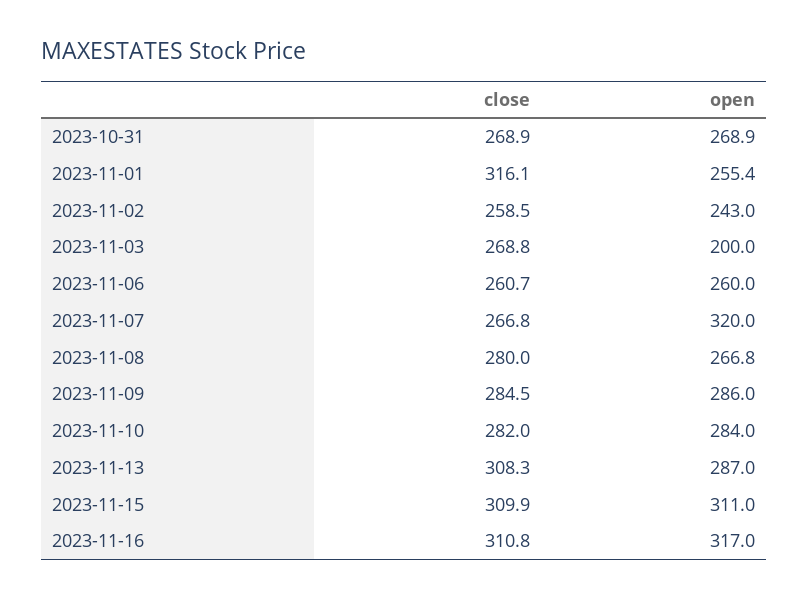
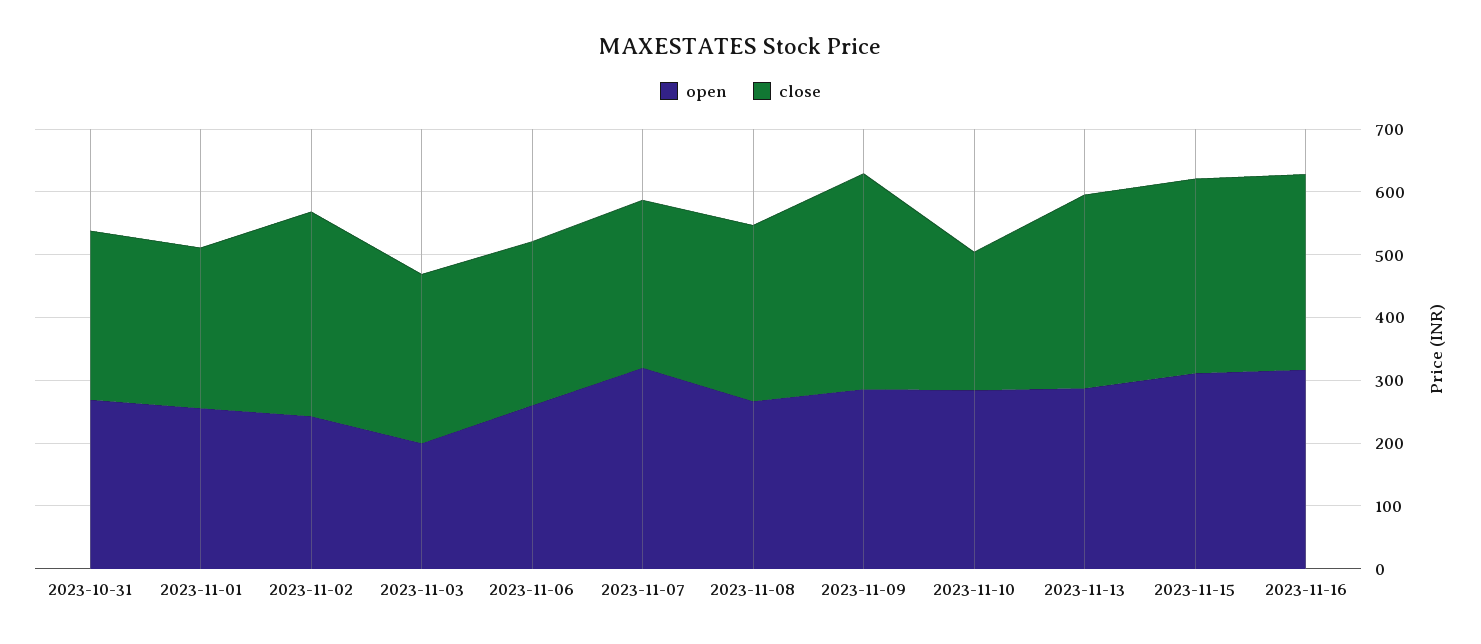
  {
    "close": {
      "2023-10-31": 268.9,
-     "2023-11-01": 316.1,
+     "2023-11-01": 260,
-     "2023-11-02": 258.5,
+     "2023-11-02": 320,
      "2023-11-03": 268.8,
      "2023-11-06": 260.7,
      "2023-11-07": 266.8,
      "2023-11-08": 280,
-     "2023-11-09": 284.5,
+     "2023-11-09": 340,
-     "2023-11-10": 282,
+     "2023-11-10": 220,
      "2023-11-13": 308.3,
      "2023-11-15": 309.9,
      "2023-11-16": 310.8
    },
    "open": {
      "2023-10-31": 268.9,
      "2023-11-01": 255.4,
      "2023-11-02": 243,
      "2023-11-03": 200,
      "2023-11-06": 260,
      "2023-11-07": 320,
      "2023-11-08": 266.8,
      "2023-11-09": 286,
      "2023-11-10": 284,
      "2023-11-13": 287,
      "2023-11-15": 311,
      "2023-11-16": 317
    }
  }

